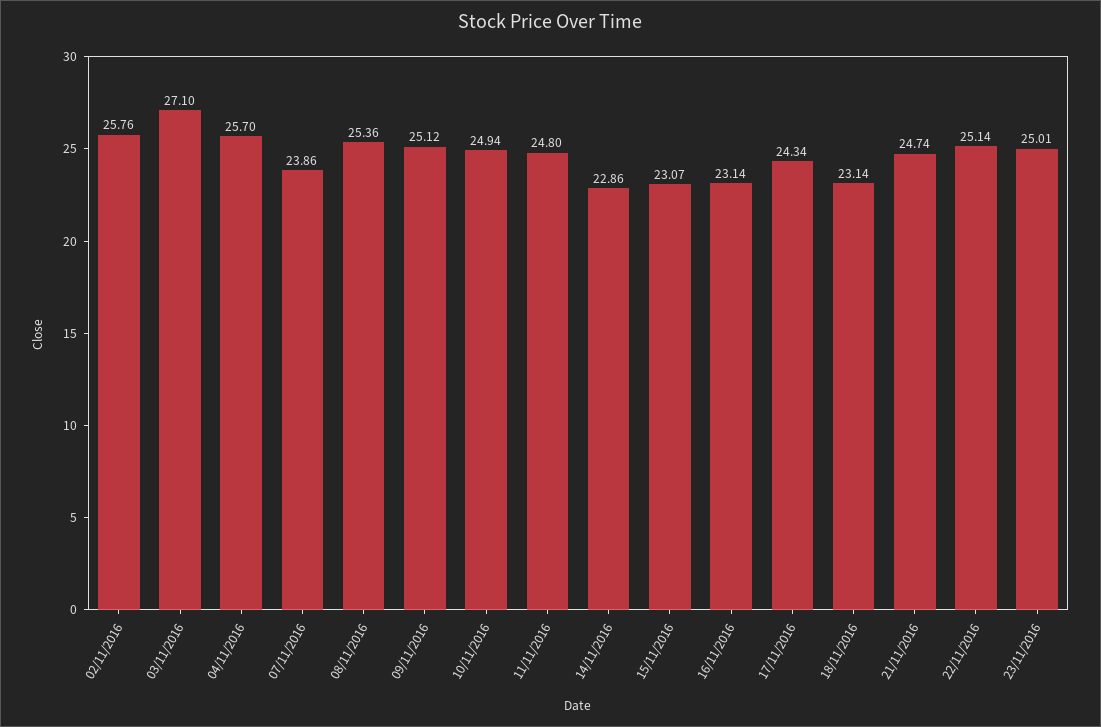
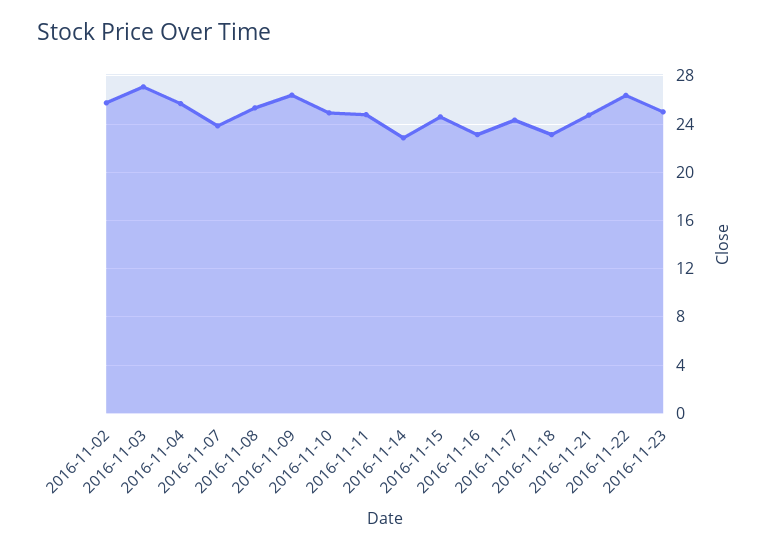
  {
    "02/11/2016": 25.76,
    "03/11/2016": 27.1,
    "04/11/2016": 25.7,
    "07/11/2016": 23.86,
    "08/11/2016": 25.36,
-   "09/11/2016": 25.12,
+   "09/11/2016": 26.5,
    "10/11/2016": 24.94,
    "11/11/2016": 24.8,
    "14/11/2016": 22.86,
-   "15/11/2016": 23.07,
+   "15/11/2016": 24.5,
    "16/11/2016": 23.14,
    "17/11/2016": 24.34,
    "18/11/2016": 23.14,
    "21/11/2016": 24.74,
-   "22/11/2016": 25.14,
+   "22/11/2016": 26.5,
    "23/11/2016": 25.01
  }

